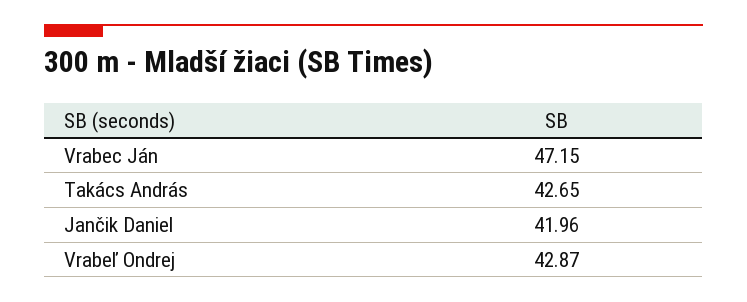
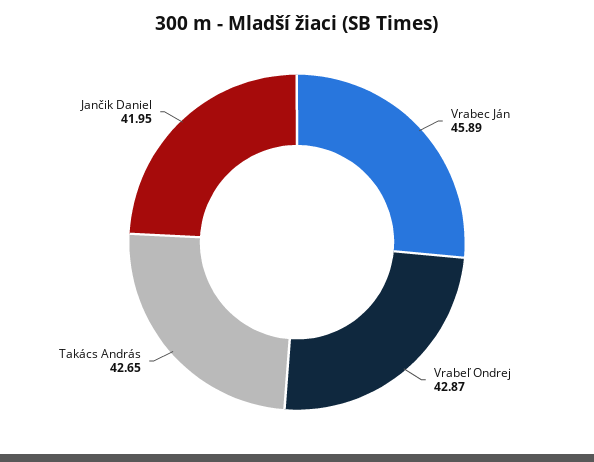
  {
-   "Vrabec Ján": 47.15,
+   "Vrabec Ján": 45.89,
    "Takács András": 42.65,
-   "Jančik Daniel": 41.96,
+   "Jančik Daniel": 41.95,
    "Vrabeľ Ondrej": 42.87
  }

